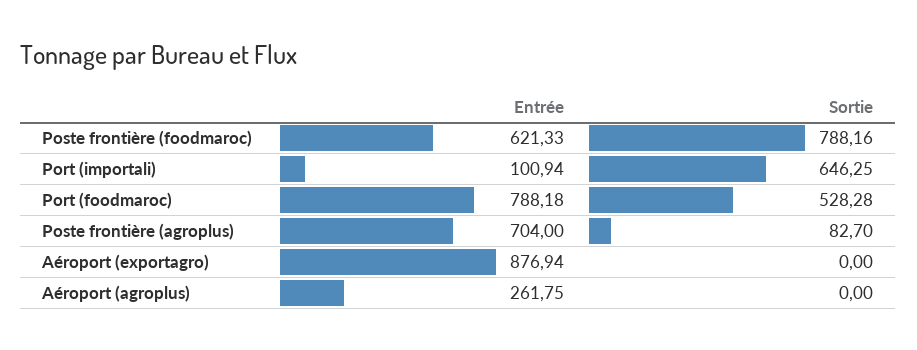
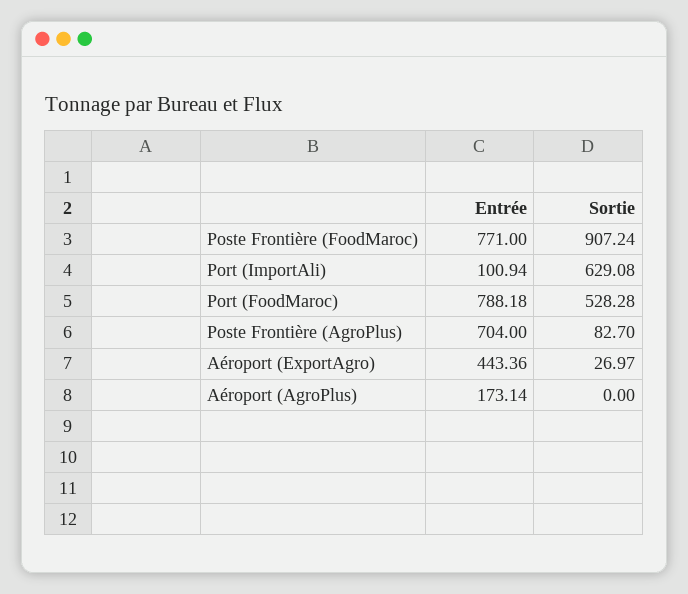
  {
    "Entrée": {
-     "Poste frontière (foodmaroc)": 621.33,
+     "Poste frontière (foodmaroc)": 771,
      "Port (importali)": 100.94,
      "Port (foodmaroc)": 788.18,
      "Poste frontière (agroplus)": 704,
-     "Aéroport (exportagro)": 876.94,
+     "Aéroport (exportagro)": 443.36,
-     "Aéroport (agroplus)": 261.75
+     "Aéroport (agroplus)": 173.14
    },
    "Sortie": {
-     "Poste frontière (foodmaroc)": 788.16,
+     "Poste frontière (foodmaroc)": 907.24,
-     "Port (importali)": 646.25,
+     "Port (importali)": 629.08,
      "Port (foodmaroc)": 528.28,
      "Poste frontière (agroplus)": 82.7,
-     "Aéroport (exportagro)": 0,
+     "Aéroport (exportagro)": 26.97,
      "Aéroport (agroplus)": 0
    }
  }

